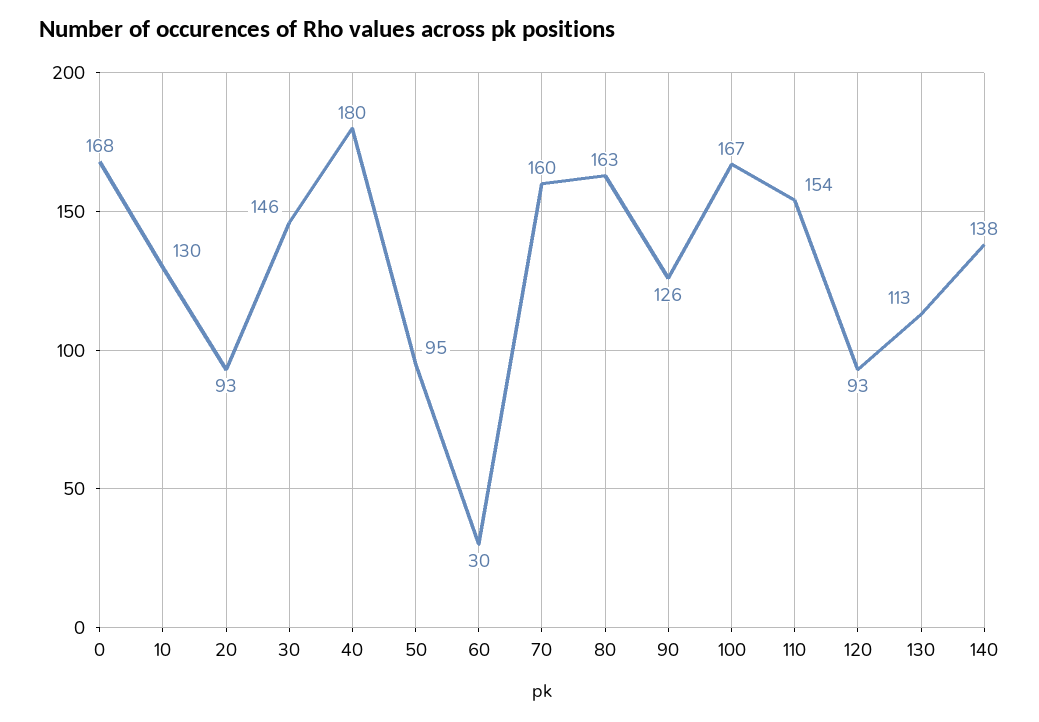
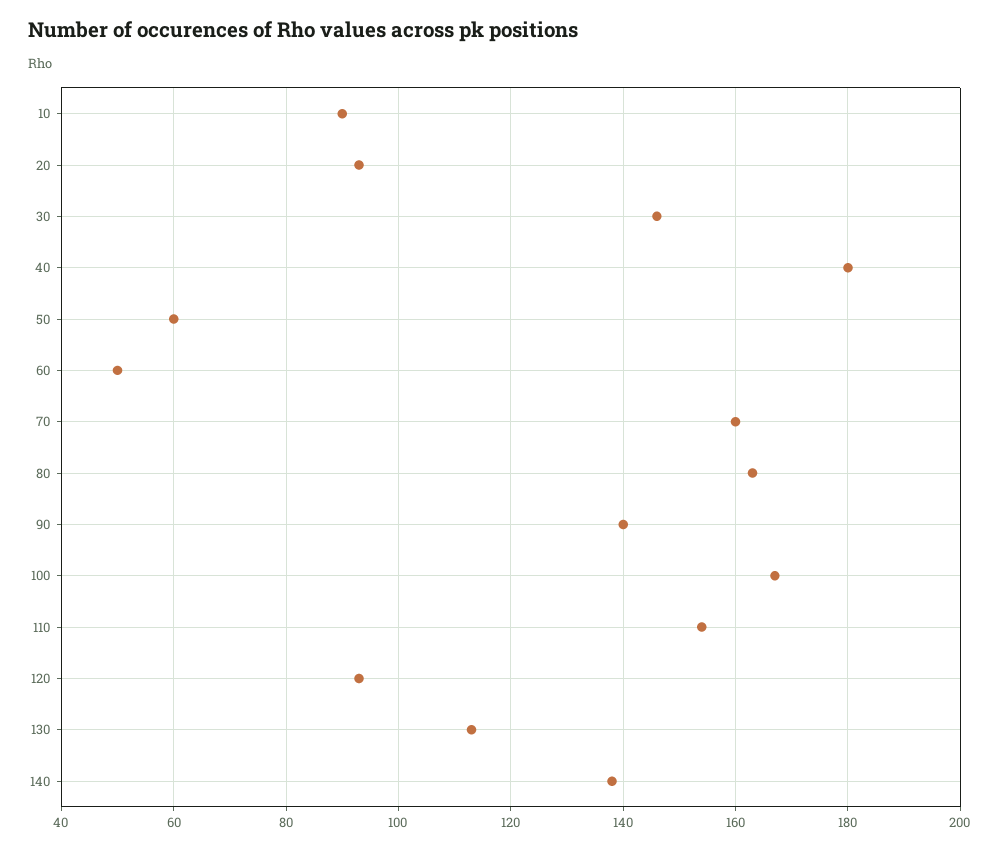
  {
-   "0": 168,
-   "10": 130,
+   "10": 90,
    "20": 93,
    "30": 146,
    "40": 180,
-   "50": 95,
+   "50": 60,
-   "60": 30,
+   "60": 50,
    "70": 160,
    "80": 163,
-   "90": 126,
+   "90": 140,
    "100": 167,
    "110": 154,
    "120": 93,
    "130": 113,
    "140": 138
  }

